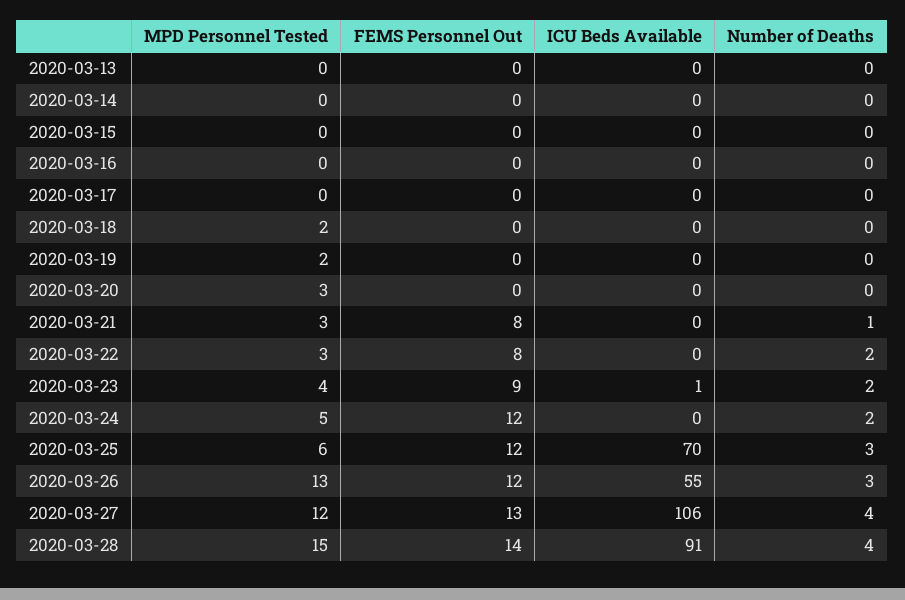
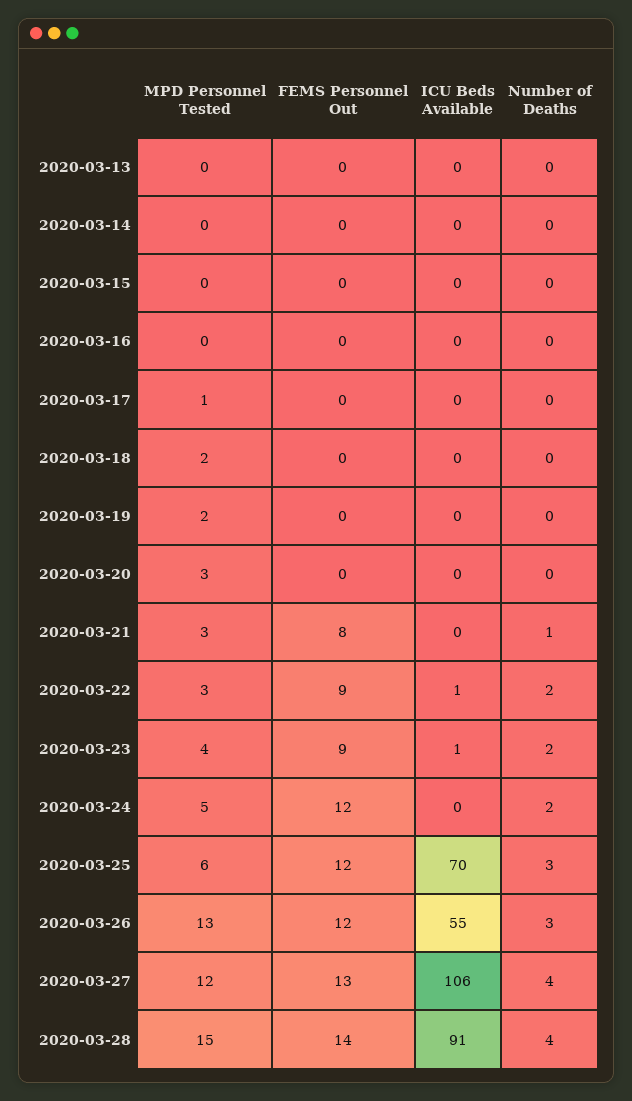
  {
    "MPD Personnel Tested": {
      "2020-03-13": 0,
      "2020-03-14": 0,
      "2020-03-15": 0,
      "2020-03-16": 0,
-     "2020-03-17": 0,
+     "2020-03-17": 1,
      "2020-03-18": 2,
      "2020-03-19": 2,
      "2020-03-20": 3,
      "2020-03-21": 3,
      "2020-03-22": 3,
      "2020-03-23": 4,
      "2020-03-24": 5,
      "2020-03-25": 6,
      "2020-03-26": 13,
      "2020-03-27": 12,
      "2020-03-28": 15
    },
    "FEMS Personnel Out": {
      "2020-03-13": 0,
      "2020-03-14": 0,
      "2020-03-15": 0,
      "2020-03-16": 0,
      "2020-03-17": 0,
      "2020-03-18": 0,
      "2020-03-19": 0,
      "2020-03-20": 0,
      "2020-03-21": 8,
-     "2020-03-22": 8,
+     "2020-03-22": 9,
      "2020-03-23": 9,
      "2020-03-24": 12,
      "2020-03-25": 12,
      "2020-03-26": 12,
      "2020-03-27": 13,
      "2020-03-28": 14
    },
    "ICU Beds Available": {
      "2020-03-13": 0,
      "2020-03-14": 0,
      "2020-03-15": 0,
      "2020-03-16": 0,
      "2020-03-17": 0,
      "2020-03-18": 0,
      "2020-03-19": 0,
      "2020-03-20": 0,
      "2020-03-21": 0,
-     "2020-03-22": 0,
+     "2020-03-22": 1,
      "2020-03-23": 1,
      "2020-03-24": 0,
      "2020-03-25": 70,
      "2020-03-26": 55,
      "2020-03-27": 106,
      "2020-03-28": 91
    },
    "Number of Deaths": {
      "2020-03-13": 0,
      "2020-03-14": 0,
      "2020-03-15": 0,
      "2020-03-16": 0,
      "2020-03-17": 0,
      "2020-03-18": 0,
      "2020-03-19": 0,
      "2020-03-20": 0,
      "2020-03-21": 1,
      "2020-03-22": 2,
      "2020-03-23": 2,
      "2020-03-24": 2,
      "2020-03-25": 3,
      "2020-03-26": 3,
      "2020-03-27": 4,
      "2020-03-28": 4
    }
  }

